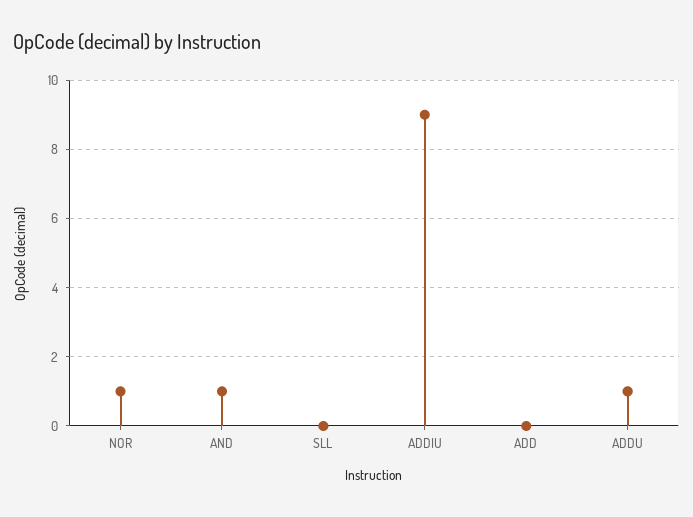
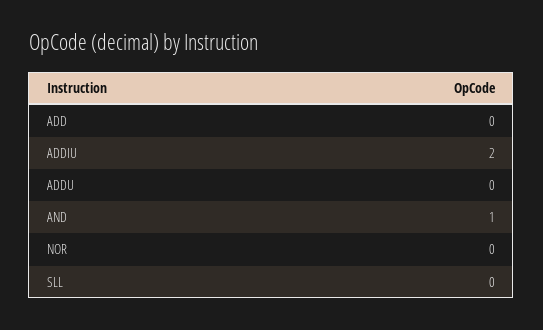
  {
-   "NOR": 1,
+   "NOR": 0,
    "AND": 1,
    "SLL": 0,
-   "ADDIU": 9,
+   "ADDIU": 2,
    "ADD": 0,
-   "ADDU": 1
+   "ADDU": 0
  }

